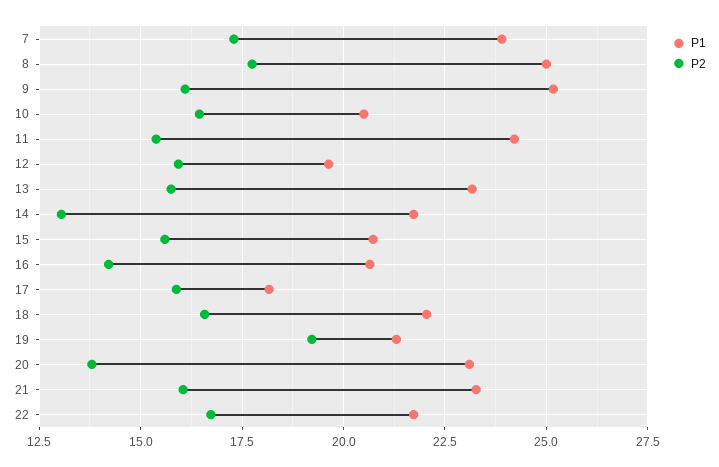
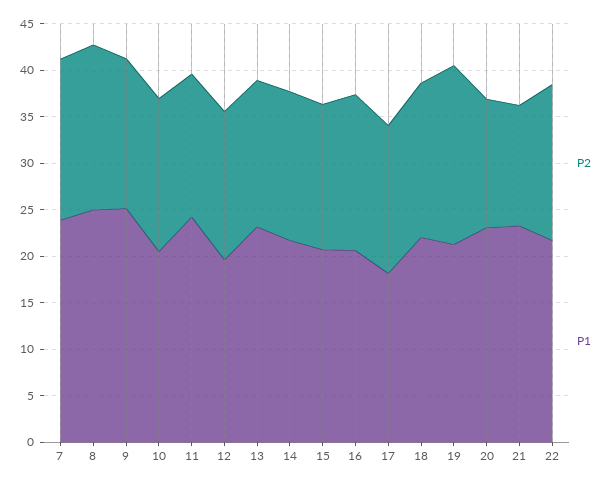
  {
    "P1": {
      "7": 24,
      "8": 25,
      "9": 25.25,
      "10": 20.5,
      "11": 24.25,
      "12": 19.75,
      "13": 23.25,
      "14": 21.75,
      "15": 20.75,
      "16": 20.75,
      "17": 18.25,
      "18": 22,
      "19": 21.25,
      "20": 23,
      "21": 23.25,
      "22": 21.75
    },
    "P2": {
      "7": 17.25,
      "8": 17.75,
      "9": 16,
      "10": 16.5,
      "11": 15.5,
      "12": 16,
      "13": 15.75,
-     "14": 13,
+     "14": 16,
      "15": 15.5,
-     "16": 14.25,
+     "16": 17,
      "17": 16,
      "18": 16.5,
      "19": 19.25,
      "20": 13.75,
-     "21": 16,
+     "21": 13,
      "22": 16.75
    }
  }

